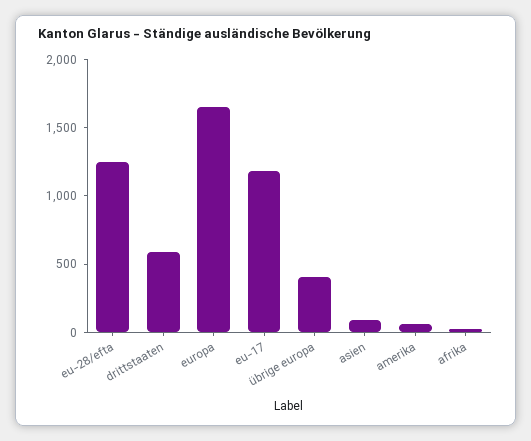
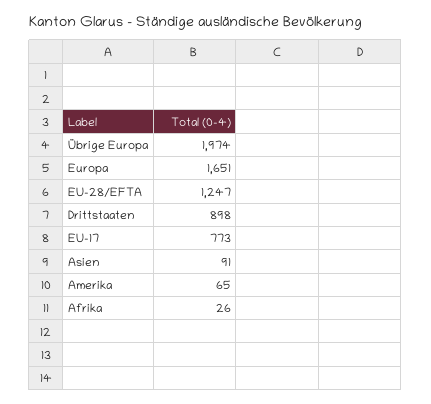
  {
    "eu-28/efta": 1247,
-   "drittstaaten": 600,
+   "drittstaaten": 898,
    "europa": 1651,
-   "eu-17": 1200,
+   "eu-17": 773,
-   "übrige europa": 400,
+   "übrige europa": 1974,
    "asien": 91,
    "amerika": 65,
    "afrika": 26
  }

